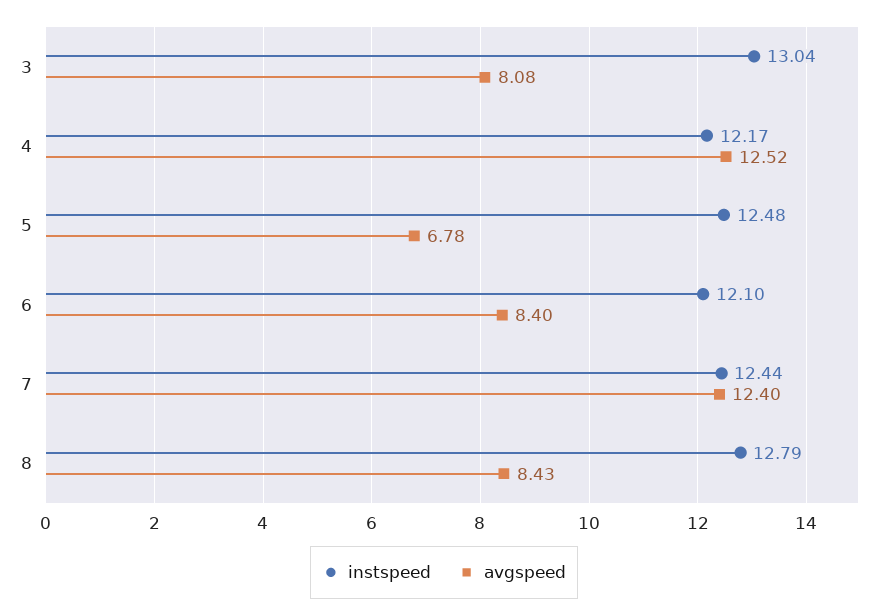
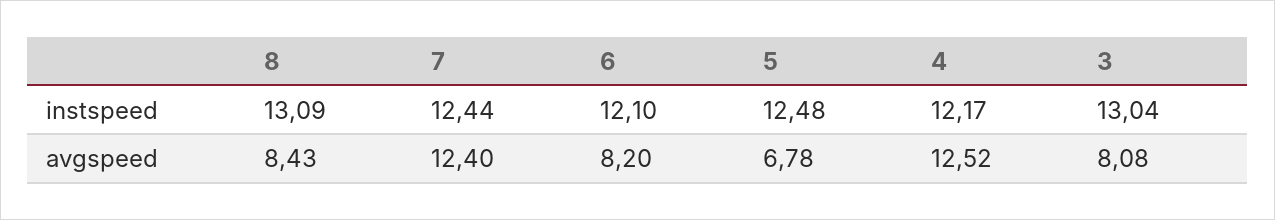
  {
    "instspeed": {
      "3": 13.04,
      "4": 12.17,
      "5": 12.48,
      "6": 12.1,
      "7": 12.44,
-     "8": 12.79
+     "8": 13.09
    },
    "avgspeed": {
      "3": 8.08,
      "4": 12.52,
      "5": 6.78,
-     "6": 8.4,
+     "6": 8.2,
      "7": 12.4,
      "8": 8.43
    }
  }

